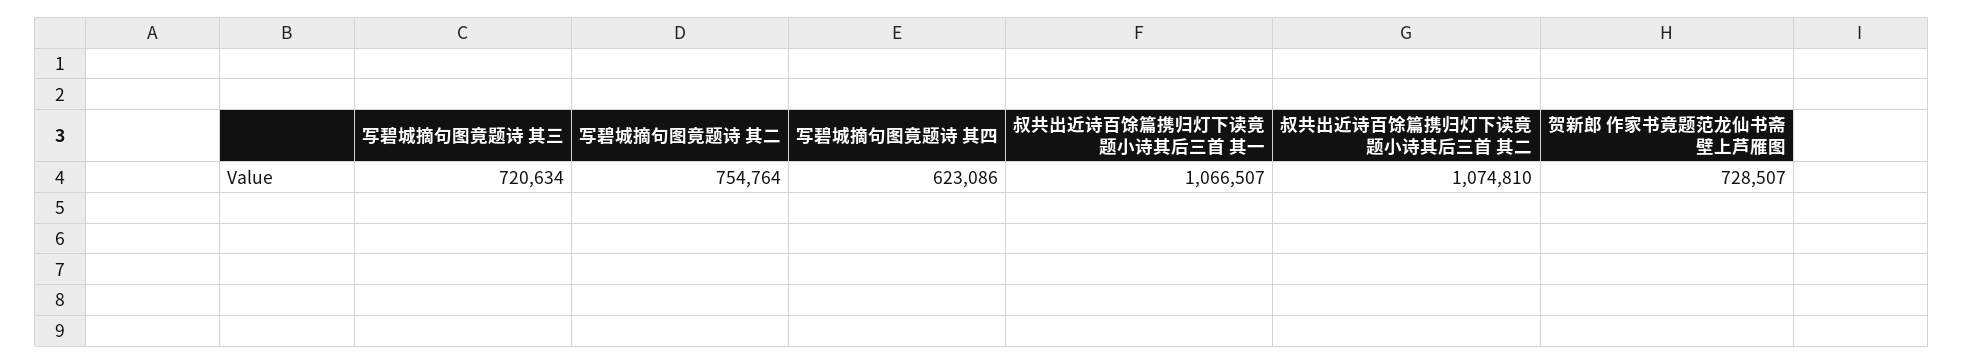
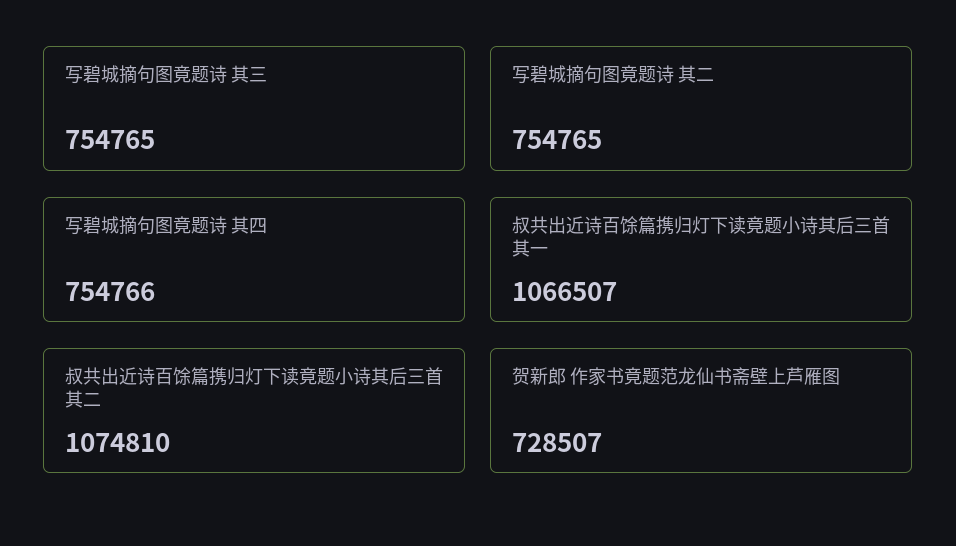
  {
-   "写碧城摘句图竟题诗 其三": 720634,
+   "写碧城摘句图竟题诗 其三": 754765,
-   "写碧城摘句图竟题诗 其二": 754764,
+   "写碧城摘句图竟题诗 其二": 754765,
-   "写碧城摘句图竟题诗 其四": 623086,
+   "写碧城摘句图竟题诗 其四": 754766,
    "叔共出近诗百馀篇携归灯下读竟题小诗其后三首 其一": 1066507,
    "叔共出近诗百馀篇携归灯下读竟题小诗其后三首 其二": 1074810,
    "贺新郎 作家书竟题范龙仙书斋壁上芦雁图": 728507
  }

